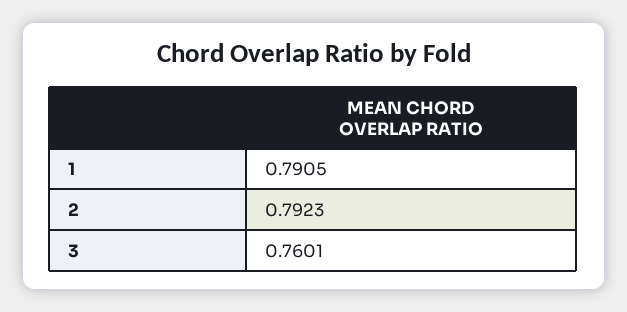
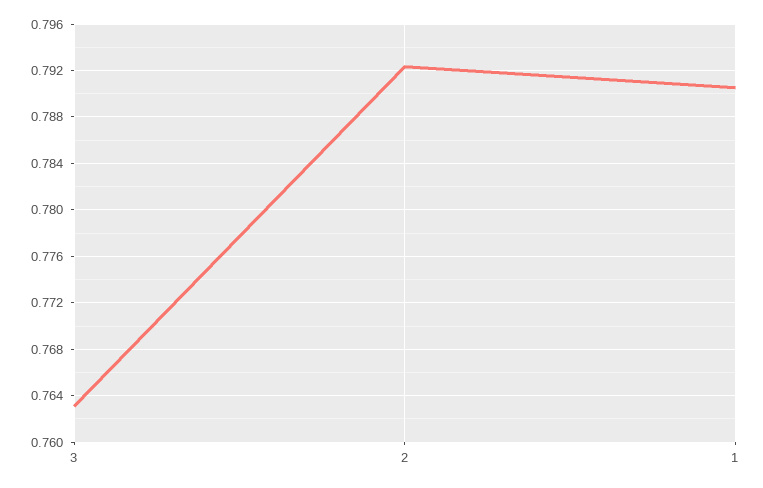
  {
    "1": 0.7905,
    "2": 0.7923,
-   "3": 0.7601
+   "3": 0.763
  }

